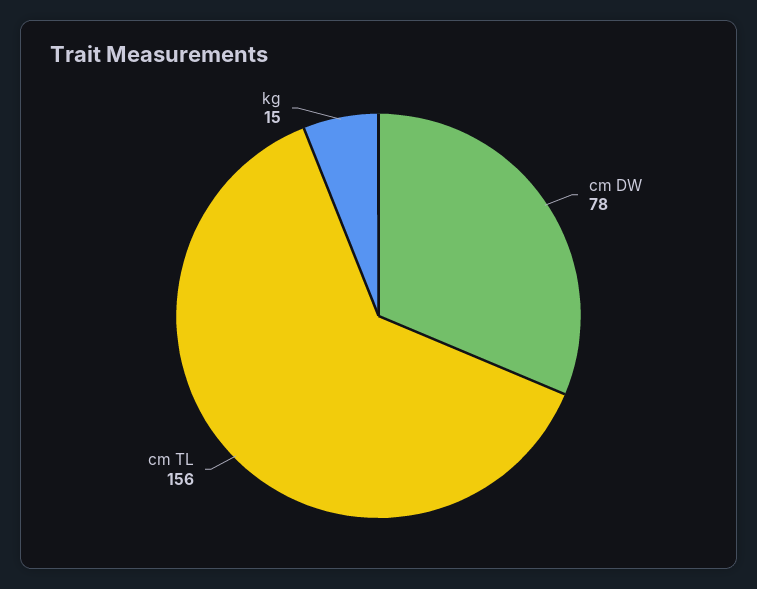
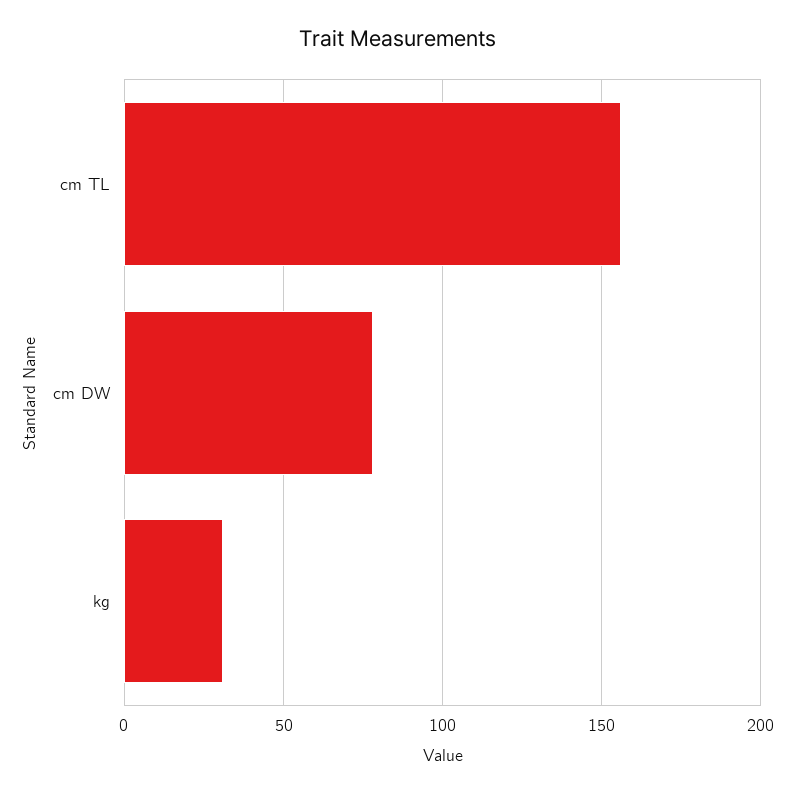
  {
    "cm DW": 78,
    "cm TL": 156,
-   "kg": 15
+   "kg": 30
  }

